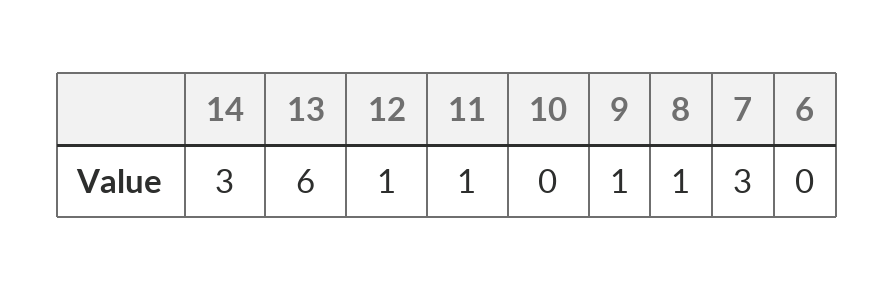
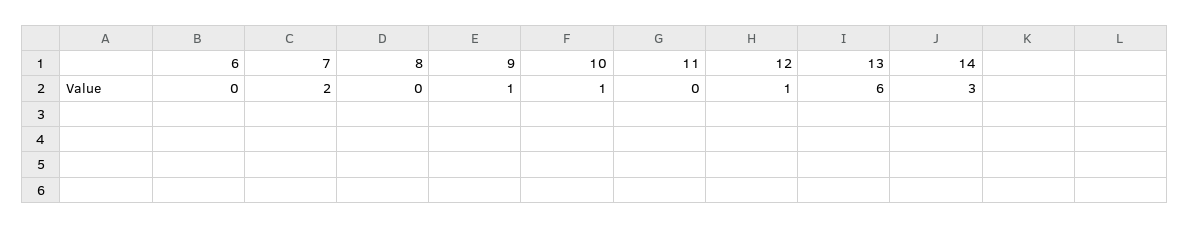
  {
    "14": 3,
    "13": 6,
    "12": 1,
-   "11": 1,
+   "11": 0,
-   "10": 0,
+   "10": 1,
    "9": 1,
-   "8": 1,
+   "8": 0,
-   "7": 3,
+   "7": 2,
    "6": 0
  }

